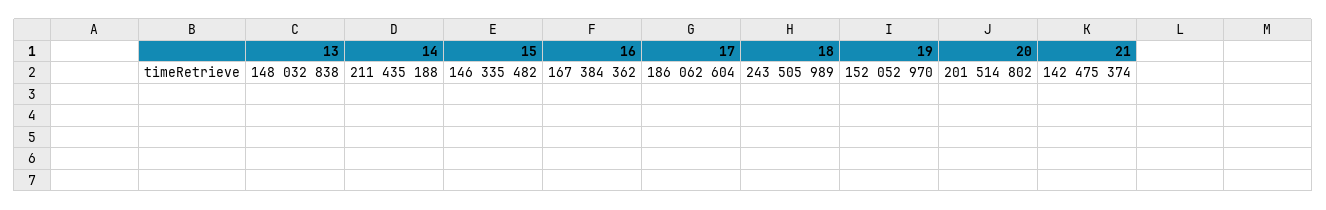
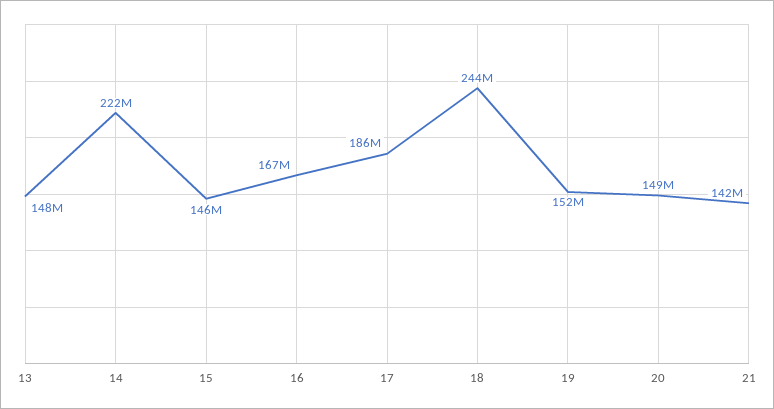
  {
    "13": 148032838,
-   "14": 211435188,
+   "14": 222000000,
    "15": 146335482,
    "16": 167384362,
    "17": 186062604,
    "18": 243505989,
    "19": 152052970,
-   "20": 201514802,
+   "20": 149000000,
    "21": 142475374
  }

